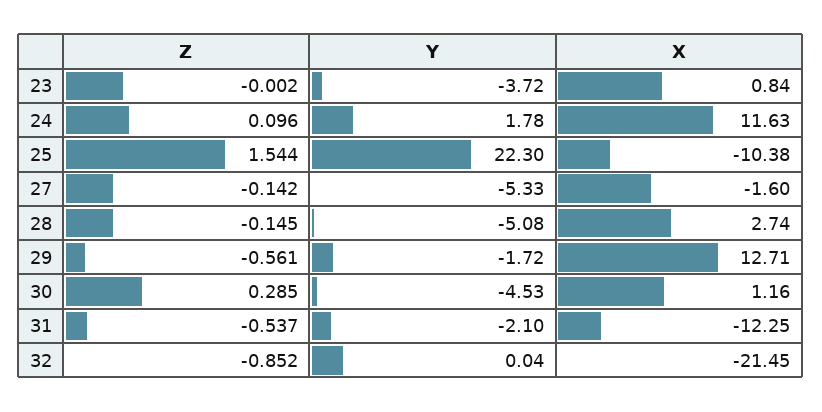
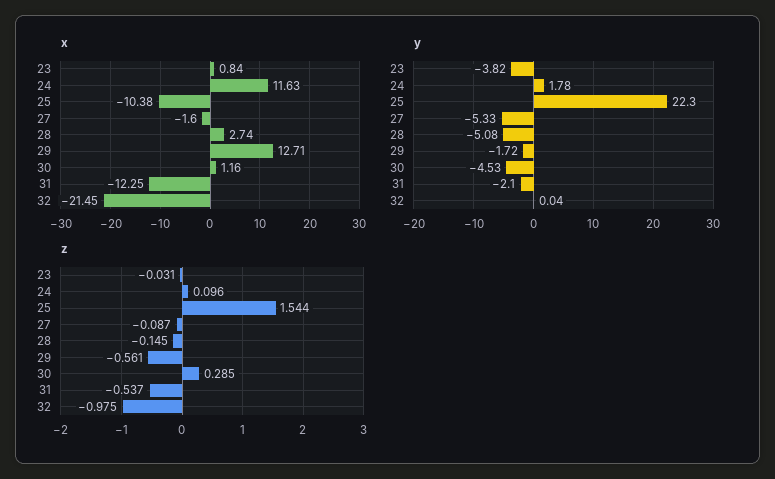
  {
    "Z": {
-     "23": -0.002,
+     "23": -0.031,
      "24": 0.096,
      "25": 1.544,
-     "27": -0.142,
+     "27": -0.087,
      "28": -0.145,
      "29": -0.561,
      "30": 0.285,
      "31": -0.537,
-     "32": -0.852
+     "32": -0.975
    },
    "Y": {
-     "23": -3.72,
+     "23": -3.82,
      "24": 1.78,
      "25": 22.3,
      "27": -5.33,
      "28": -5.08,
      "29": -1.72,
      "30": -4.53,
      "31": -2.1,
      "32": 0.04
    },
    "X": {
      "23": 0.84,
      "24": 11.63,
      "25": -10.38,
      "27": -1.6,
      "28": 2.74,
      "29": 12.71,
      "30": 1.16,
      "31": -12.25,
      "32": -21.45
    }
  }

